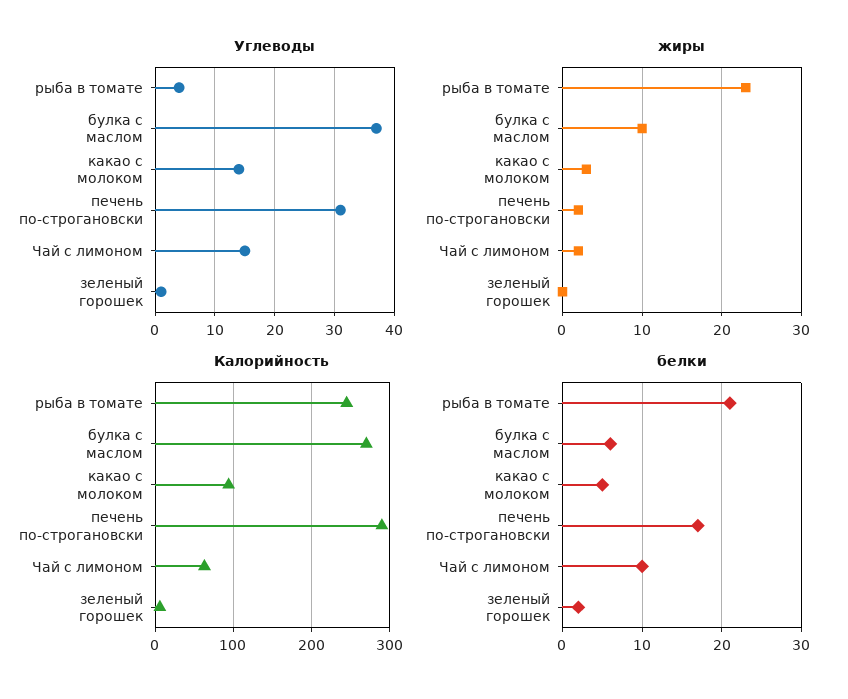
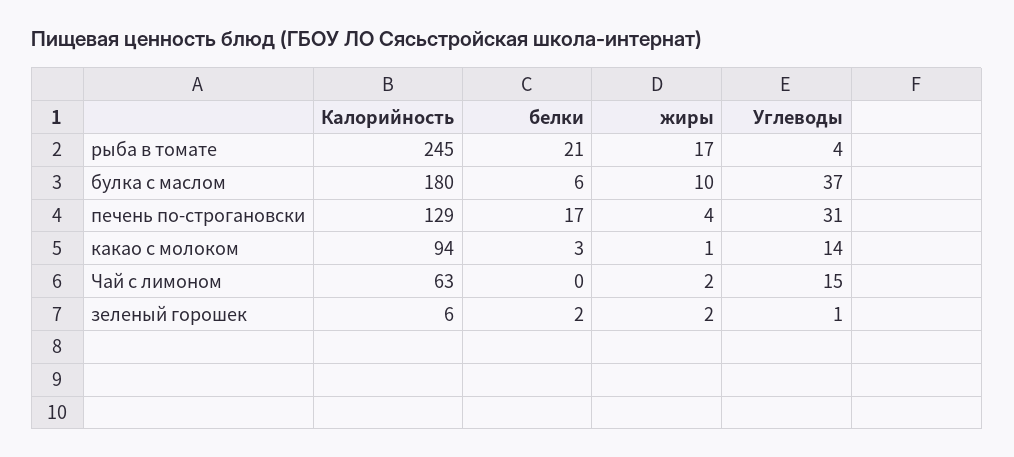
  {
    "Углеводы": {
      "рыба в томате": 4,
      "булка с маслом": 37,
      "какао с молоком": 14,
      "печень по-строгановски": 31,
      "Чай с лимоном": 15,
      "зеленый горошек": 1
    },
    "жиры": {
-     "рыба в томате": 23,
+     "рыба в томате": 17,
      "булка с маслом": 10,
-     "какао с молоком": 3,
+     "какао с молоком": 1,
-     "печень по-строгановски": 2,
+     "печень по-строгановски": 4,
      "Чай с лимоном": 2,
-     "зеленый горошек": 0
+     "зеленый горошек": 2
    },
    "Калорийность": {
      "рыба в томате": 245,
-     "булка с маслом": 270,
+     "булка с маслом": 180,
      "какао с молоком": 94,
-     "печень по-строгановски": 290,
+     "печень по-строгановски": 129,
      "Чай с лимоном": 63,
      "зеленый горошек": 6
    },
    "белки": {
      "рыба в томате": 21,
      "булка с маслом": 6,
-     "какао с молоком": 5,
+     "какао с молоком": 3,
      "печень по-строгановски": 17,
-     "Чай с лимоном": 10,
+     "Чай с лимоном": 0,
      "зеленый горошек": 2
    }
  }

